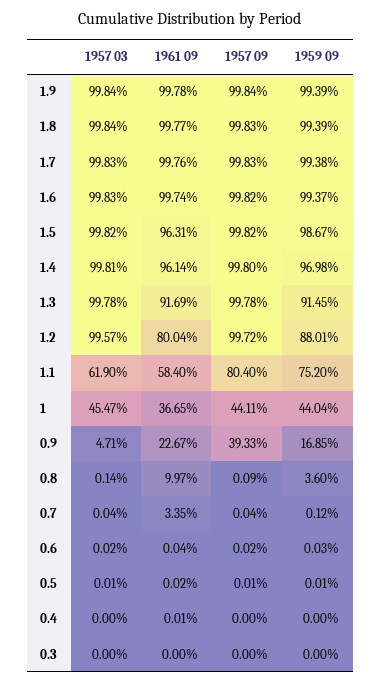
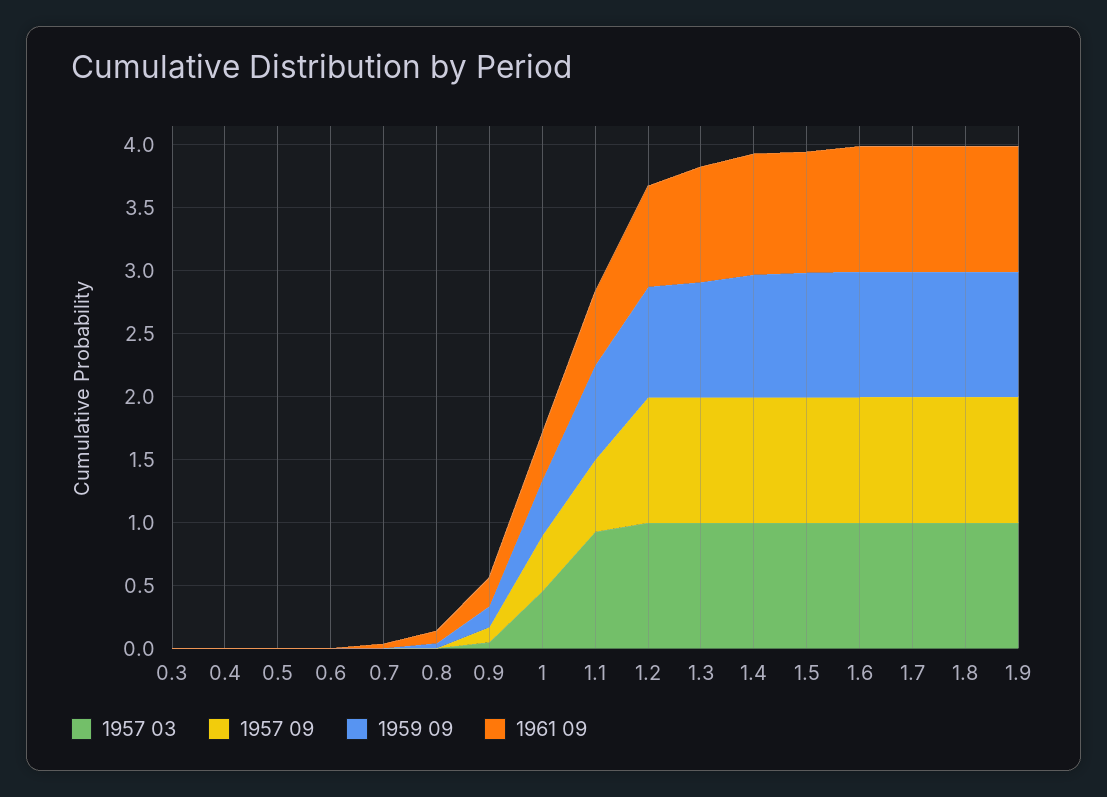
  {
    "1957 03": {
      "1.9": 0.9984,
      "1.8": 0.9984,
      "1.7": 0.9983,
      "1.6": 0.9983,
      "1.5": 0.9982,
      "1.4": 0.9981,
      "1.3": 0.9978,
      "1.2": 0.9957,
-     "1.1": 0.619,
+     "1.1": 0.9,
      "1": 0.4547,
      "0.9": 0.0471,
      "0.8": 0.0014,
      "0.7": 0.0004,
      "0.6": 0.0002,
      "0.5": 0.0001,
      "0.4": 0,
      "0.3": 0
    },
    "1961 09": {
      "1.9": 0.9978,
      "1.8": 0.9977,
      "1.7": 0.9976,
      "1.6": 0.9974,
      "1.5": 0.9631,
      "1.4": 0.9614,
      "1.3": 0.9169,
      "1.2": 0.8004,
      "1.1": 0.584,
      "1": 0.3665,
      "0.9": 0.2267,
      "0.8": 0.0997,
      "0.7": 0.0335,
      "0.6": 0.0004,
      "0.5": 0.0002,
      "0.4": 0.0001,
      "0.3": 0
    },
    "1957 09": {
      "1.9": 0.9984,
      "1.8": 0.9983,
      "1.7": 0.9983,
      "1.6": 0.9982,
      "1.5": 0.9982,
      "1.4": 0.998,
      "1.3": 0.9978,
      "1.2": 0.9972,
-     "1.1": 0.804,
+     "1.1": 0.6,
      "1": 0.4411,
-     "0.9": 0.3933,
+     "0.9": 0.1,
      "0.8": 0.0009,
      "0.7": 0.0004,
      "0.6": 0.0002,
      "0.5": 0.0001,
      "0.4": 0,
      "0.3": 0
    },
    "1959 09": {
      "1.9": 0.9939,
      "1.8": 0.9939,
      "1.7": 0.9938,
      "1.6": 0.9937,
      "1.5": 0.9867,
      "1.4": 0.9698,
      "1.3": 0.9145,
      "1.2": 0.8801,
      "1.1": 0.752,
      "1": 0.4404,
      "0.9": 0.1685,
      "0.8": 0.036,
      "0.7": 0.0012,
      "0.6": 0.0003,
      "0.5": 0.0001,
      "0.4": 0,
      "0.3": 0
    }
  }

